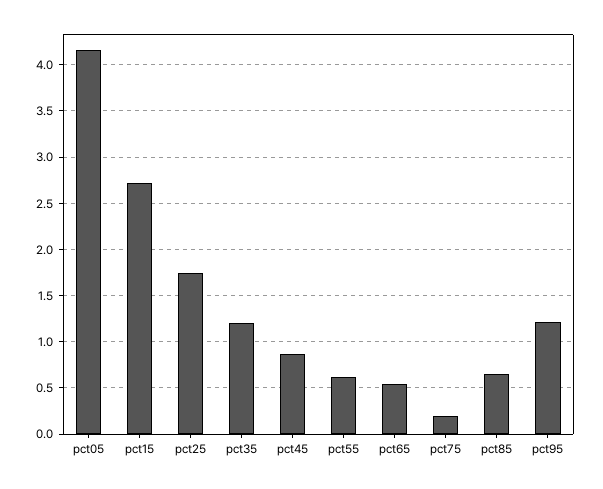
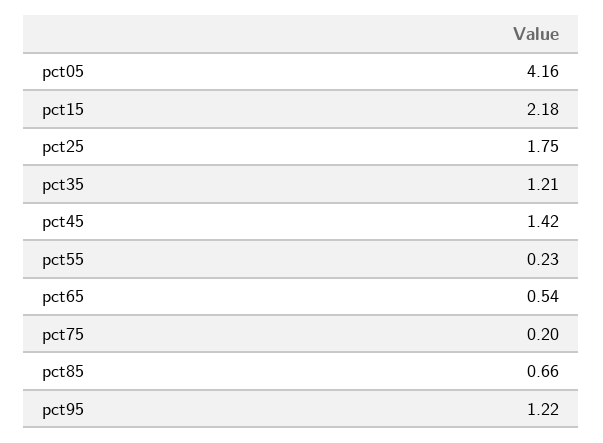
  {
    "pct05": 4.16,
-   "pct15": 2.7,
+   "pct15": 2.18,
    "pct25": 1.75,
    "pct35": 1.21,
-   "pct45": 0.9,
+   "pct45": 1.42,
-   "pct55": 0.6,
+   "pct55": 0.23,
    "pct65": 0.54,
    "pct75": 0.2,
    "pct85": 0.66,
    "pct95": 1.22
  }

